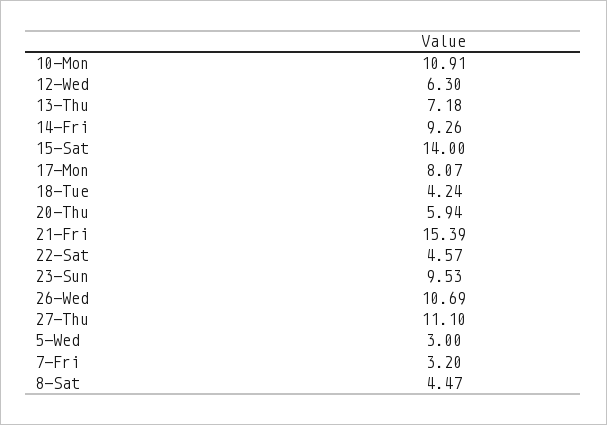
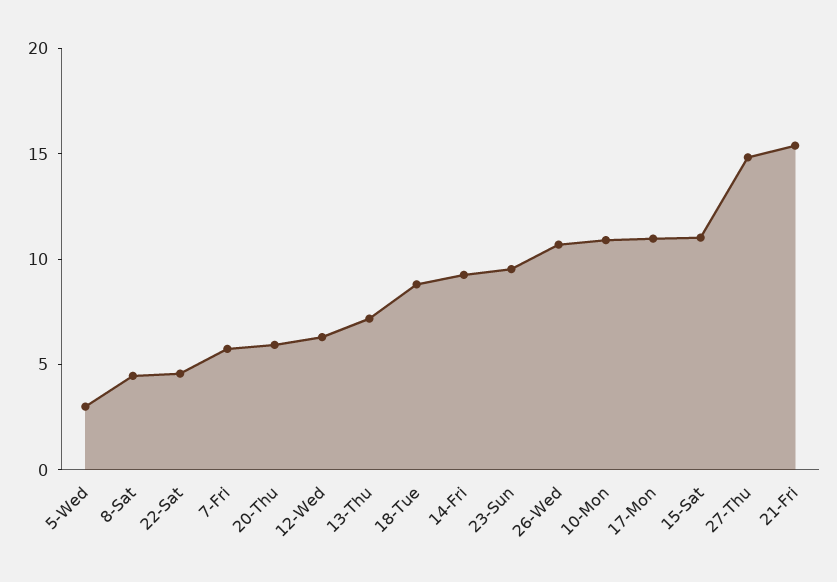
  {
    "10-Mon": 10.91,
    "12-Wed": 6.3,
    "13-Thu": 7.18,
    "14-Fri": 9.26,
-   "15-Sat": 14,
+   "15-Sat": 11,
-   "17-Mon": 8.07,
+   "17-Mon": 11,
-   "18-Tue": 4.24,
+   "18-Tue": 9,
    "20-Thu": 5.94,
    "21-Fri": 15.39,
    "22-Sat": 4.57,
    "23-Sun": 9.53,
    "26-Wed": 10.69,
-   "27-Thu": 11.1,
+   "27-Thu": 15,
    "5-Wed": 3,
-   "7-Fri": 3.2,
+   "7-Fri": 6,
    "8-Sat": 4.47
  }

